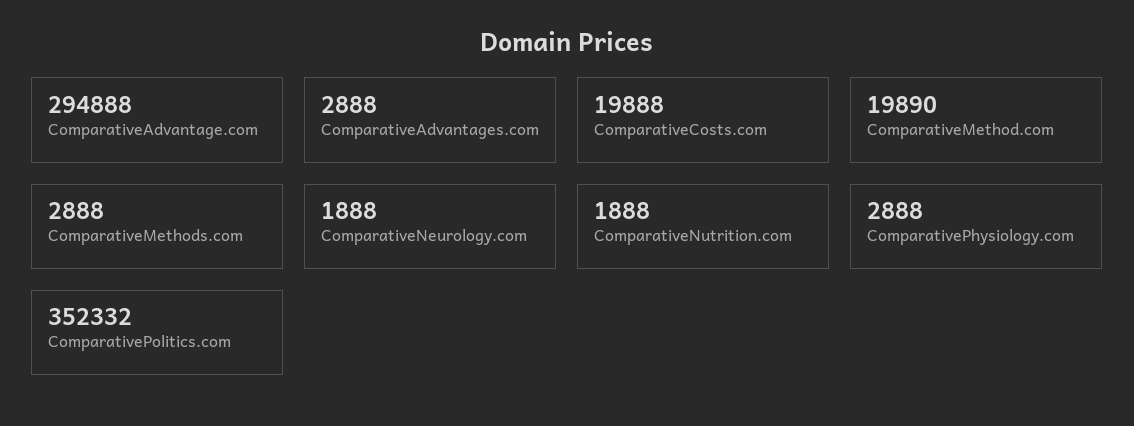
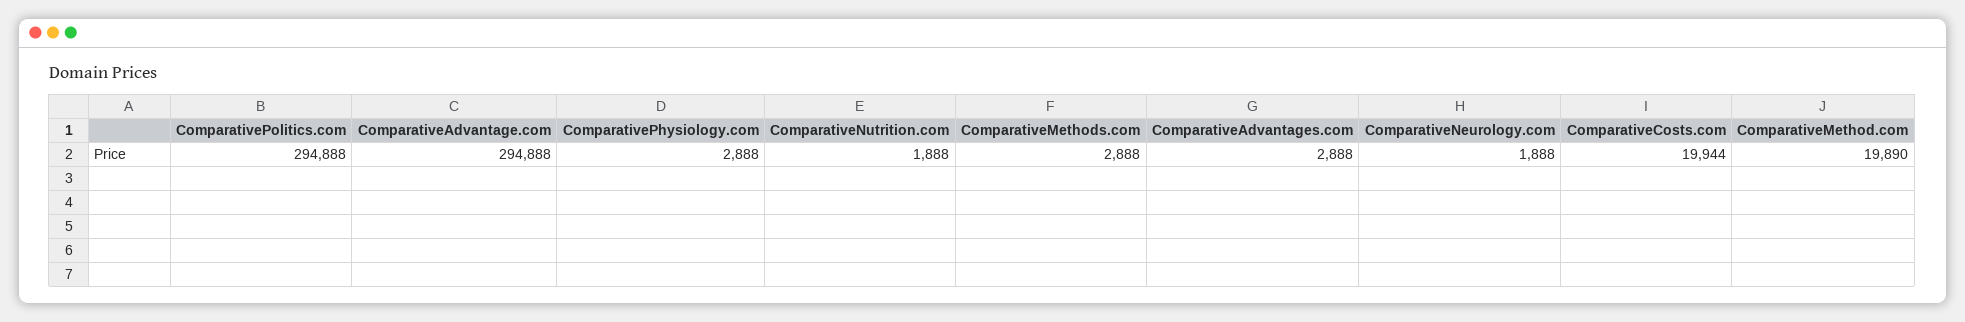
  {
    "ComparativeAdvantage.com": 294888,
    "ComparativeAdvantages.com": 2888,
-   "ComparativeCosts.com": 19888,
+   "ComparativeCosts.com": 19944,
    "ComparativeMethod.com": 19890,
    "ComparativeMethods.com": 2888,
    "ComparativeNeurology.com": 1888,
    "ComparativeNutrition.com": 1888,
    "ComparativePhysiology.com": 2888,
-   "ComparativePolitics.com": 352332
+   "ComparativePolitics.com": 294888
  }

